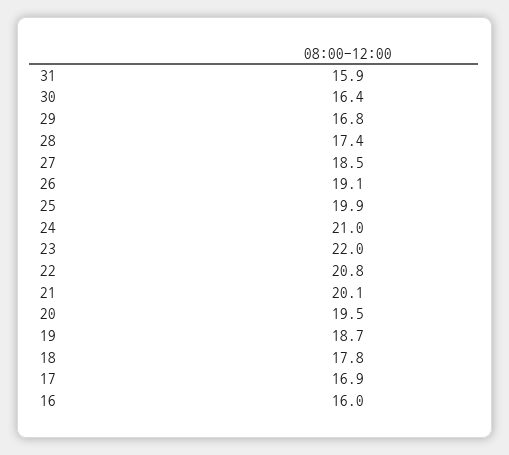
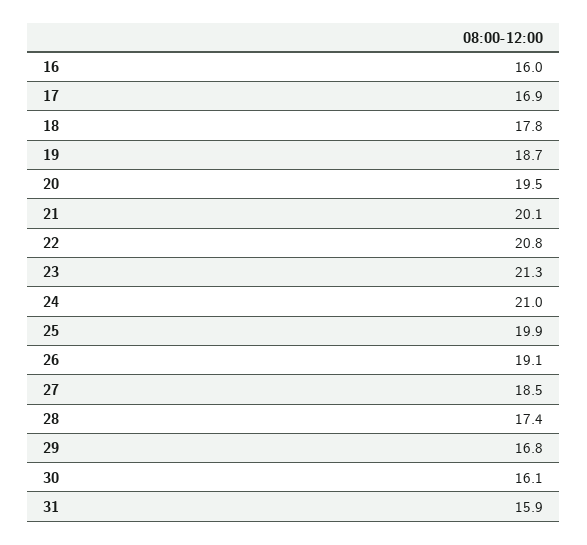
  {
    "31": 15.9,
-   "30": 16.4,
+   "30": 16.1,
    "29": 16.8,
    "28": 17.4,
    "27": 18.5,
    "26": 19.1,
    "25": 19.9,
    "24": 21,
-   "23": 22,
+   "23": 21.3,
    "22": 20.8,
    "21": 20.1,
    "20": 19.5,
    "19": 18.7,
    "18": 17.8,
    "17": 16.9,
    "16": 16
  }

